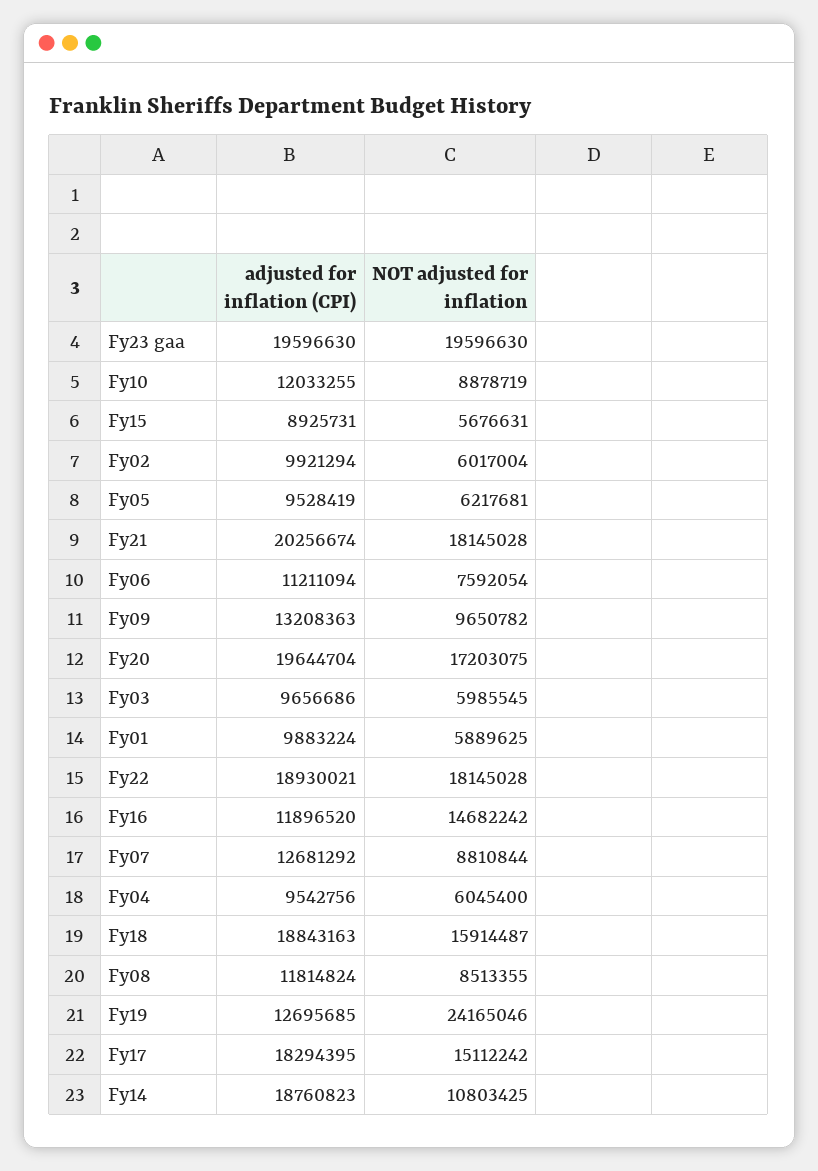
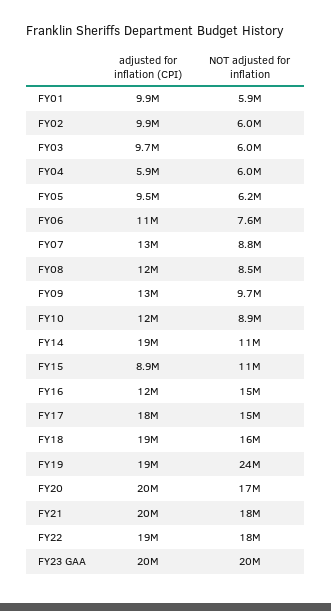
  {
    "adjusted for inflation (CPI)": {
      "Fy23 gaa": 19596630,
      "Fy10": 12033255,
      "Fy15": 8925731,
      "Fy02": 9921294,
      "Fy05": 9528419,
      "Fy21": 20256674,
      "Fy06": 11211094,
      "Fy09": 13208363,
      "Fy20": 19644704,
      "Fy03": 9656686,
      "Fy01": 9883224,
      "Fy22": 18930021,
      "Fy16": 11896520,
      "Fy07": 12681292,
-     "Fy04": 9542756,
+     "Fy04": 5900000,
      "Fy18": 18843163,
      "Fy08": 11814824,
-     "Fy19": 12695685,
+     "Fy19": 19000000,
      "Fy17": 18294395,
      "Fy14": 18760823
    },
    "NOT adjusted for inflation": {
      "Fy23 gaa": 19596630,
      "Fy10": 8878719,
-     "Fy15": 5676631,
+     "Fy15": 11000000,
      "Fy02": 6017004,
      "Fy05": 6217681,
      "Fy21": 18145028,
      "Fy06": 7592054,
      "Fy09": 9650782,
      "Fy20": 17203075,
      "Fy03": 5985545,
      "Fy01": 5889625,
      "Fy22": 18145028,
      "Fy16": 14682242,
      "Fy07": 8810844,
      "Fy04": 6045400,
      "Fy18": 15914487,
      "Fy08": 8513355,
      "Fy19": 24165046,
      "Fy17": 15112242,
      "Fy14": 10803425
    }
  }

